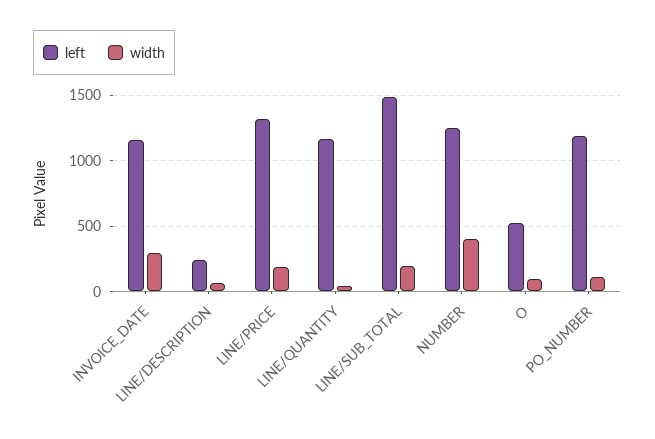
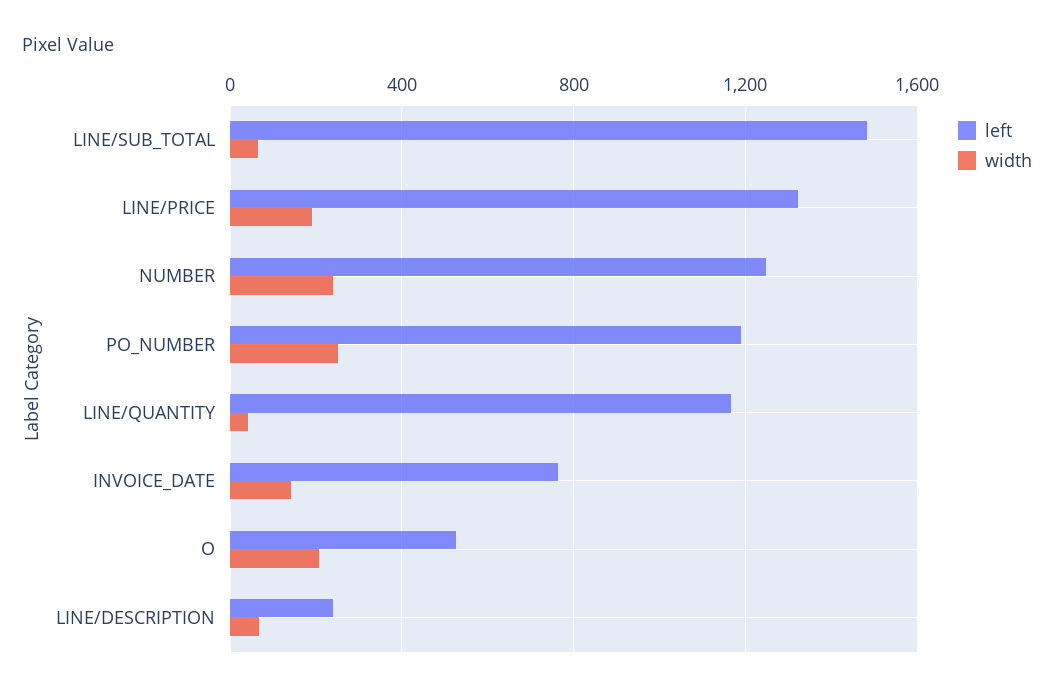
  {
    "left": {
-     "INVOICE_DATE": 1150,
+     "INVOICE_DATE": 750,
      "LINE/DESCRIPTION": 250,
      "LINE/PRICE": 1300,
      "LINE/QUANTITY": 1150,
      "LINE/SUB_TOTAL": 1500,
      "NUMBER": 1250,
      "O": 550,
      "PO_NUMBER": 1200
    },
    "width": {
-     "INVOICE_DATE": 300,
+     "INVOICE_DATE": 150,
      "LINE/DESCRIPTION": 50,
      "LINE/PRICE": 200,
      "LINE/QUANTITY": 50,
-     "LINE/SUB_TOTAL": 200,
+     "LINE/SUB_TOTAL": 50,
-     "NUMBER": 400,
+     "NUMBER": 250,
-     "O": 100,
+     "O": 200,
-     "PO_NUMBER": 100
+     "PO_NUMBER": 250
    }
  }

